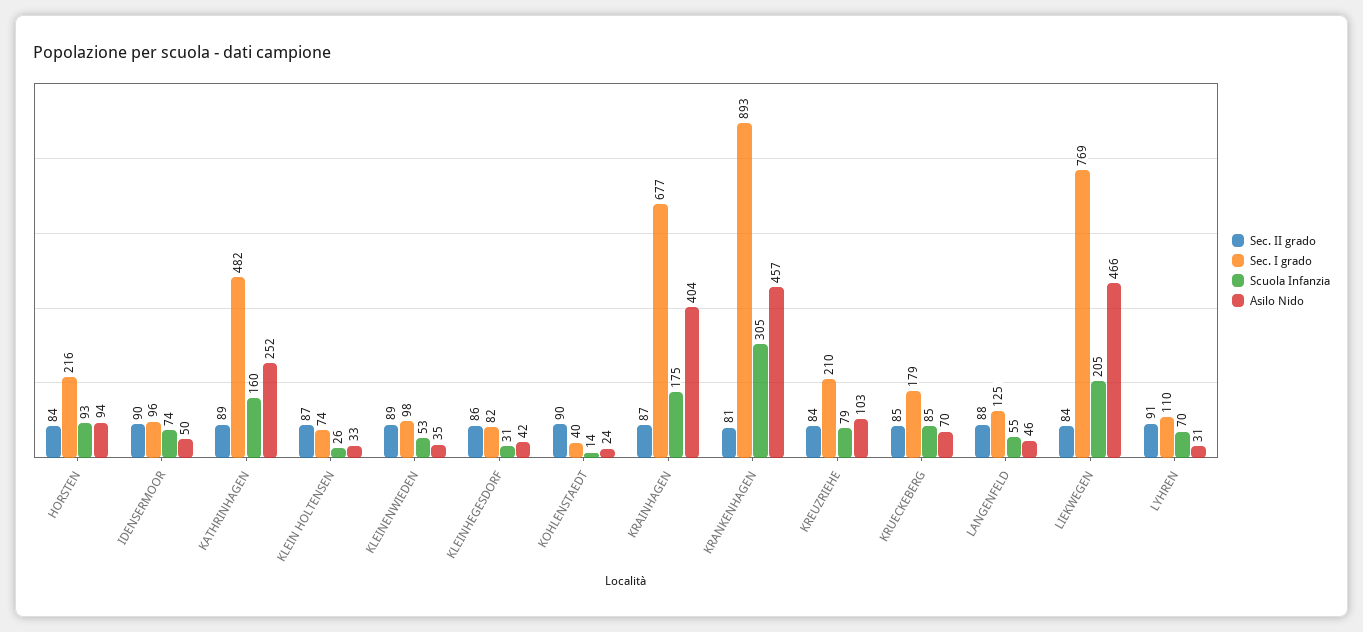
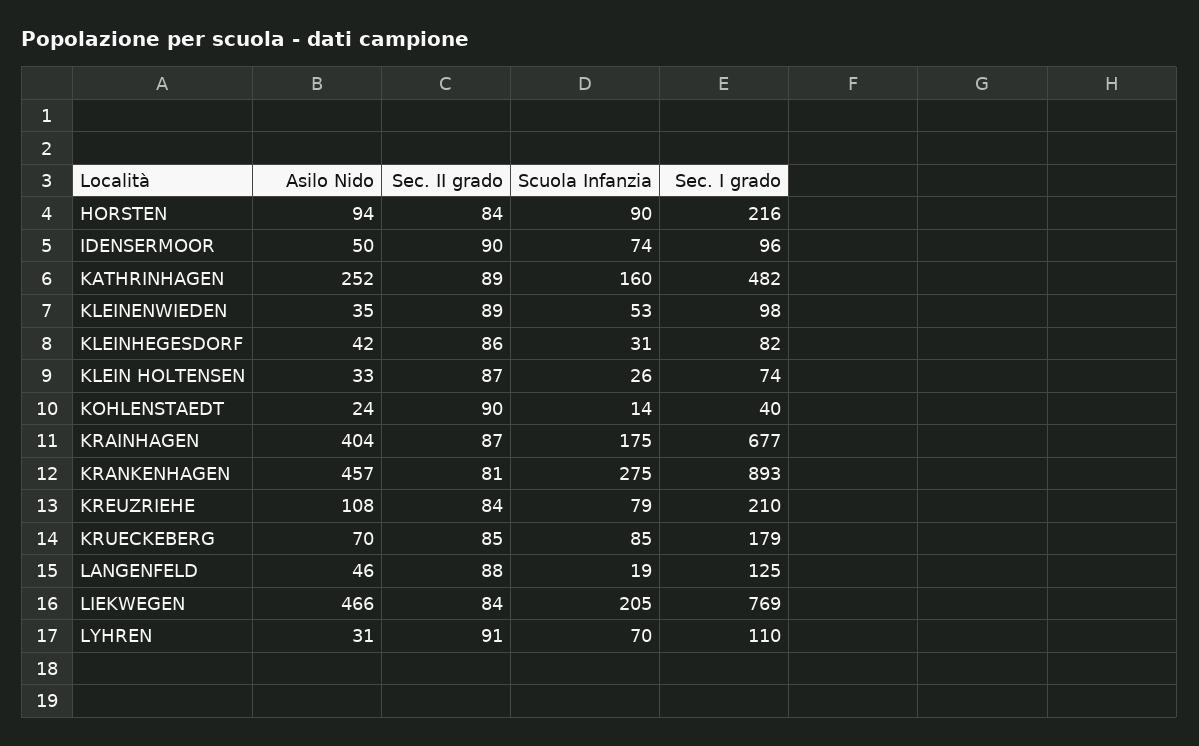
  {
    "Sec. II grado": {
      "HORSTEN": 84,
      "IDENSERMOOR": 90,
      "KATHRINHAGEN": 89,
      "KLEIN HOLTENSEN": 87,
      "KLEINENWIEDEN": 89,
      "KLEINHEGESDORF": 86,
      "KOHLENSTAEDT": 90,
      "KRAINHAGEN": 87,
      "KRANKENHAGEN": 81,
      "KREUZRIEHE": 84,
      "KRUECKEBERG": 85,
      "LANGENFELD": 88,
      "LIEKWEGEN": 84,
      "LYHREN": 91
    },
    "Sec. I grado": {
      "HORSTEN": 216,
      "IDENSERMOOR": 96,
      "KATHRINHAGEN": 482,
      "KLEIN HOLTENSEN": 74,
      "KLEINENWIEDEN": 98,
      "KLEINHEGESDORF": 82,
      "KOHLENSTAEDT": 40,
      "KRAINHAGEN": 677,
      "KRANKENHAGEN": 893,
      "KREUZRIEHE": 210,
      "KRUECKEBERG": 179,
      "LANGENFELD": 125,
      "LIEKWEGEN": 769,
      "LYHREN": 110
    },
    "Scuola Infanzia": {
-     "HORSTEN": 93,
+     "HORSTEN": 90,
      "IDENSERMOOR": 74,
      "KATHRINHAGEN": 160,
      "KLEIN HOLTENSEN": 26,
      "KLEINENWIEDEN": 53,
      "KLEINHEGESDORF": 31,
      "KOHLENSTAEDT": 14,
      "KRAINHAGEN": 175,
-     "KRANKENHAGEN": 305,
+     "KRANKENHAGEN": 275,
      "KREUZRIEHE": 79,
      "KRUECKEBERG": 85,
-     "LANGENFELD": 55,
+     "LANGENFELD": 19,
      "LIEKWEGEN": 205,
      "LYHREN": 70
    },
    "Asilo Nido": {
      "HORSTEN": 94,
      "IDENSERMOOR": 50,
      "KATHRINHAGEN": 252,
      "KLEIN HOLTENSEN": 33,
      "KLEINENWIEDEN": 35,
      "KLEINHEGESDORF": 42,
      "KOHLENSTAEDT": 24,
      "KRAINHAGEN": 404,
      "KRANKENHAGEN": 457,
-     "KREUZRIEHE": 103,
+     "KREUZRIEHE": 108,
      "KRUECKEBERG": 70,
      "LANGENFELD": 46,
      "LIEKWEGEN": 466,
      "LYHREN": 31
    }
  }

